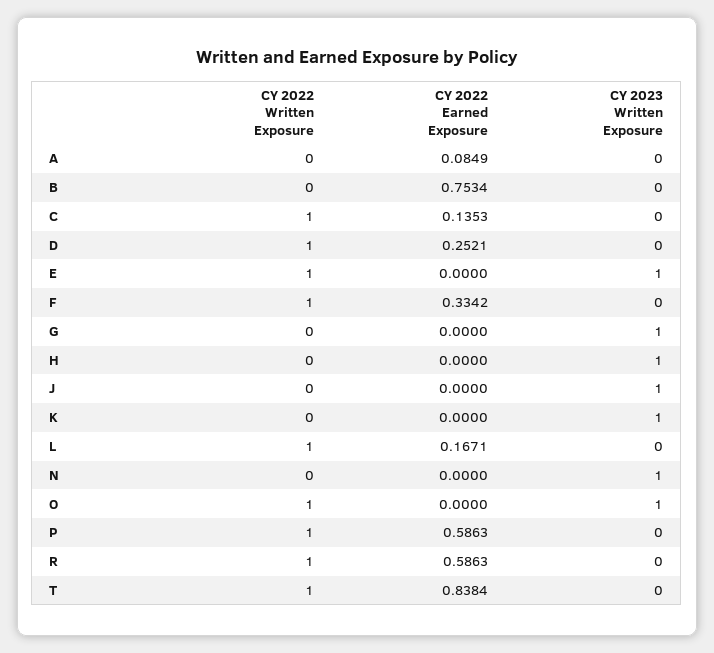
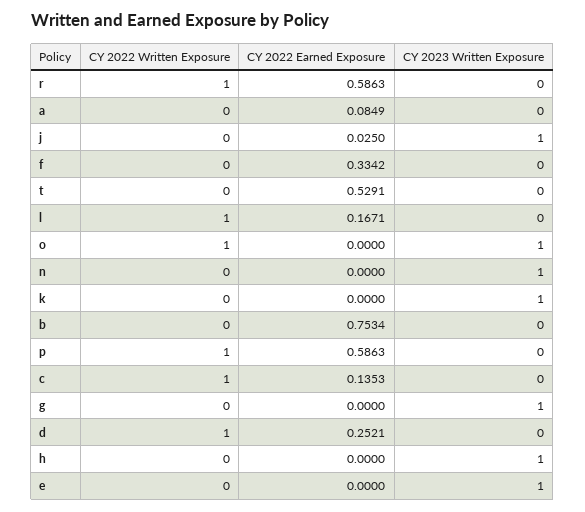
  {
    "CY 2022 Written Exposure": {
      "A": 0,
      "B": 0,
      "C": 1,
      "D": 1,
-     "E": 1,
+     "E": 0,
-     "F": 1,
+     "F": 0,
      "G": 0,
      "H": 0,
      "J": 0,
      "K": 0,
      "L": 1,
      "N": 0,
      "O": 1,
      "P": 1,
      "R": 1,
-     "T": 1
+     "T": 0
    },
    "CY 2022 Earned Exposure": {
      "A": 0.0849,
      "B": 0.7534,
      "C": 0.1353,
      "D": 0.2521,
      "E": 0,
      "F": 0.3342,
      "G": 0,
      "H": 0,
-     "J": 0,
+     "J": 0.025,
      "K": 0,
      "L": 0.1671,
      "N": 0,
      "O": 0,
      "P": 0.5863,
      "R": 0.5863,
-     "T": 0.8384
+     "T": 0.5291
    },
    "CY 2023 Written Exposure": {
      "A": 0,
      "B": 0,
      "C": 0,
      "D": 0,
      "E": 1,
      "F": 0,
      "G": 1,
      "H": 1,
      "J": 1,
      "K": 1,
      "L": 0,
      "N": 1,
      "O": 1,
      "P": 0,
      "R": 0,
      "T": 0
    }
  }

